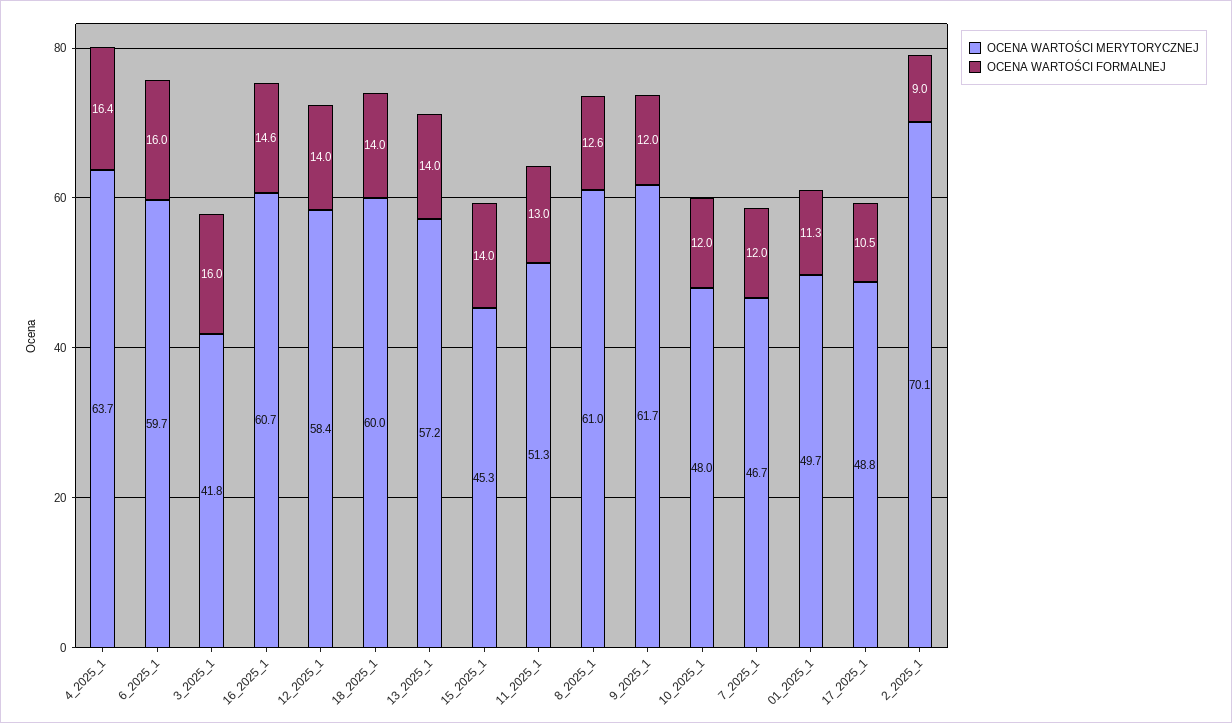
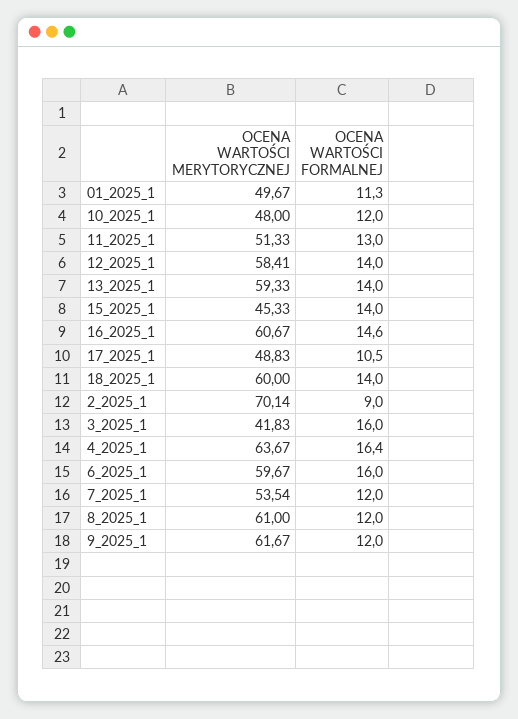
  {
    "OCENA WARTOŚCI MERYTORYCZNEJ": {
      "4_2025_1": 63.67,
      "6_2025_1": 59.67,
      "3_2025_1": 41.83,
      "16_2025_1": 60.67,
      "12_2025_1": 58.41,
      "18_2025_1": 60,
-     "13_2025_1": 57.2,
+     "13_2025_1": 59.33,
      "15_2025_1": 45.33,
      "11_2025_1": 51.33,
      "8_2025_1": 61,
      "9_2025_1": 61.67,
      "10_2025_1": 48,
-     "7_2025_1": 46.7,
+     "7_2025_1": 53.54,
      "01_2025_1": 49.67,
      "17_2025_1": 48.83,
      "2_2025_1": 70.14
    },
    "OCENA WARTOŚCI FORMALNEJ": {
      "4_2025_1": 16.4,
      "6_2025_1": 16,
      "3_2025_1": 16,
      "16_2025_1": 14.6,
      "12_2025_1": 14,
      "18_2025_1": 14,
      "13_2025_1": 14,
      "15_2025_1": 14,
      "11_2025_1": 13,
-     "8_2025_1": 12.6,
+     "8_2025_1": 12,
      "9_2025_1": 12,
      "10_2025_1": 12,
      "7_2025_1": 12,
      "01_2025_1": 11.3,
      "17_2025_1": 10.5,
      "2_2025_1": 9
    }
  }

